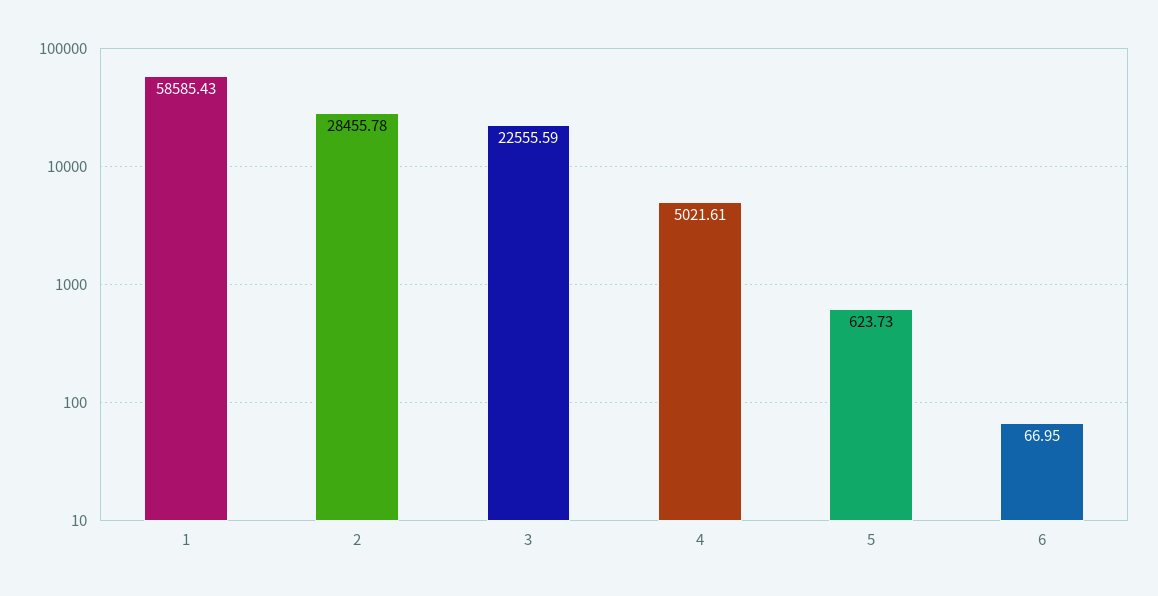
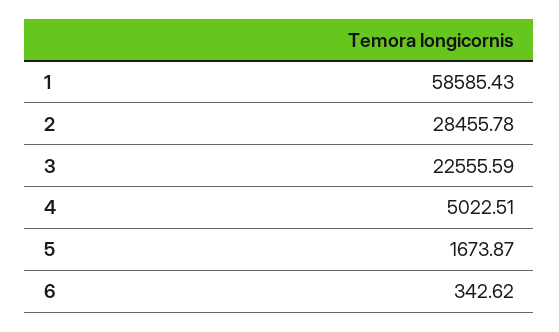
  {
    "1": 58585.43,
    "2": 28455.78,
    "3": 22555.59,
-   "4": 5021.61,
+   "4": 5022.51,
-   "5": 623.73,
+   "5": 1673.87,
-   "6": 66.95
+   "6": 342.62
  }

